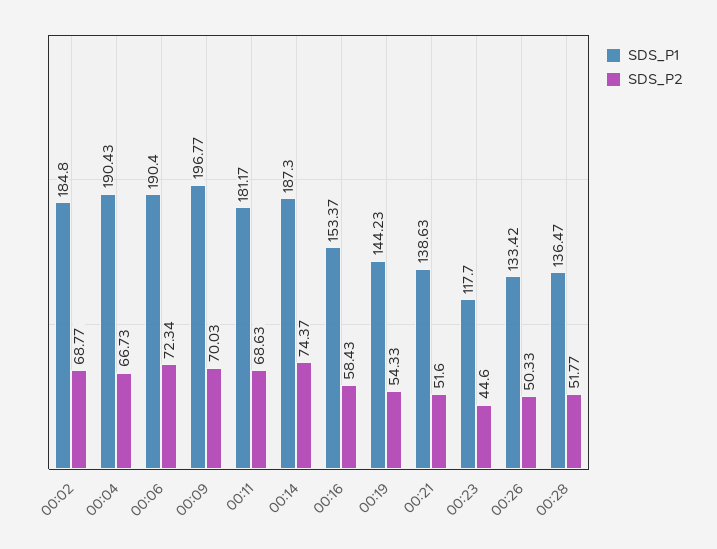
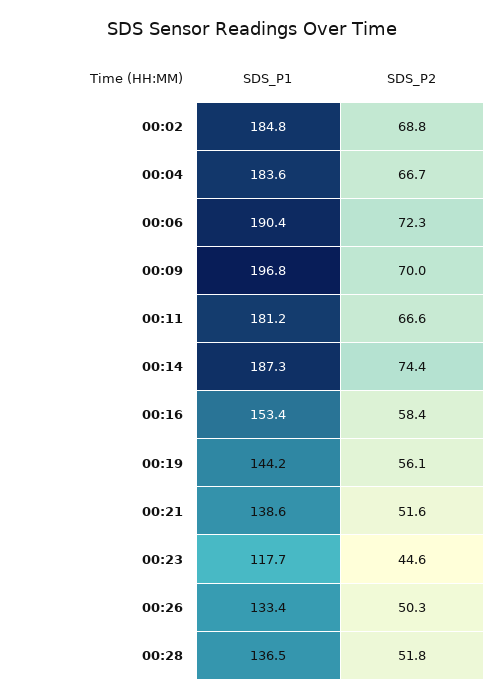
  {
    "SDS_P1": {
      "00:02": 184.8,
-     "00:04": 190.43,
+     "00:04": 183.6,
      "00:06": 190.4,
      "00:09": 196.77,
      "00:11": 181.17,
      "00:14": 187.3,
      "00:16": 153.37,
      "00:19": 144.23,
      "00:21": 138.63,
      "00:23": 117.7,
      "00:26": 133.42,
      "00:28": 136.47
    },
    "SDS_P2": {
      "00:02": 68.77,
      "00:04": 66.73,
      "00:06": 72.34,
      "00:09": 70.03,
-     "00:11": 68.63,
+     "00:11": 66.6,
      "00:14": 74.37,
      "00:16": 58.43,
-     "00:19": 54.33,
+     "00:19": 56.1,
      "00:21": 51.6,
      "00:23": 44.6,
      "00:26": 50.33,
      "00:28": 51.77
    }
  }

